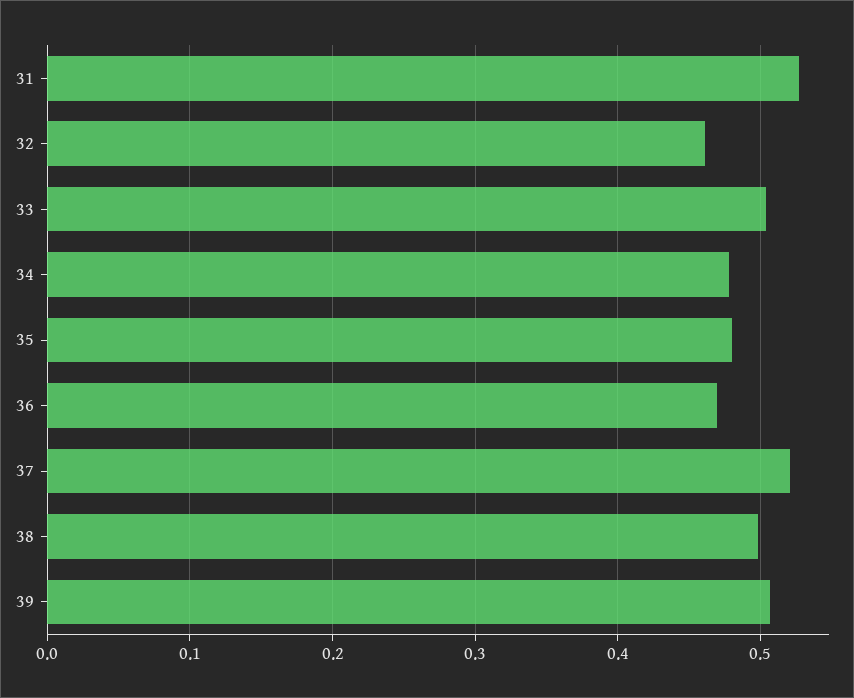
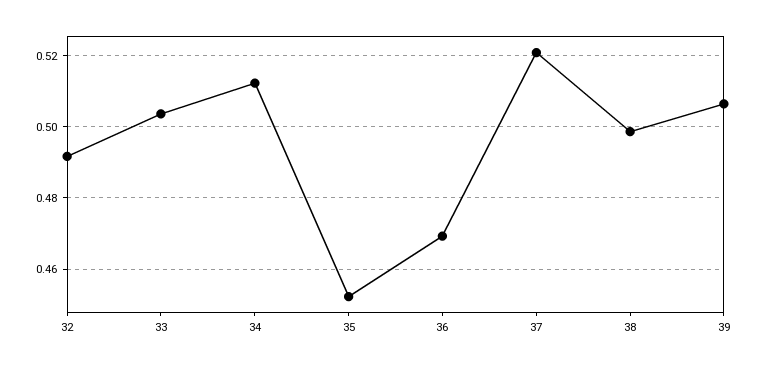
  {
-   "31": 0.53,
-   "32": 0.46,
+   "32": 0.492,
    "33": 0.504,
-   "34": 0.48,
+   "34": 0.512,
-   "35": 0.48,
+   "35": 0.452,
    "36": 0.47,
    "37": 0.52,
    "38": 0.498,
    "39": 0.506
  }

